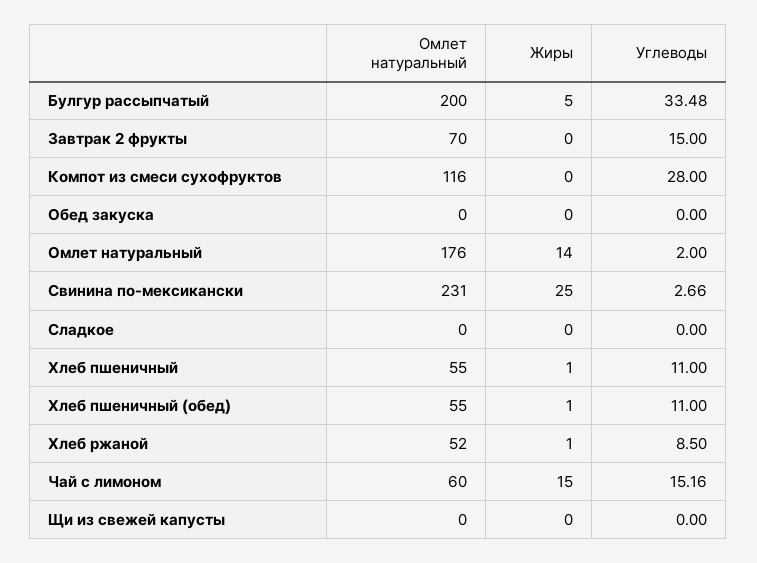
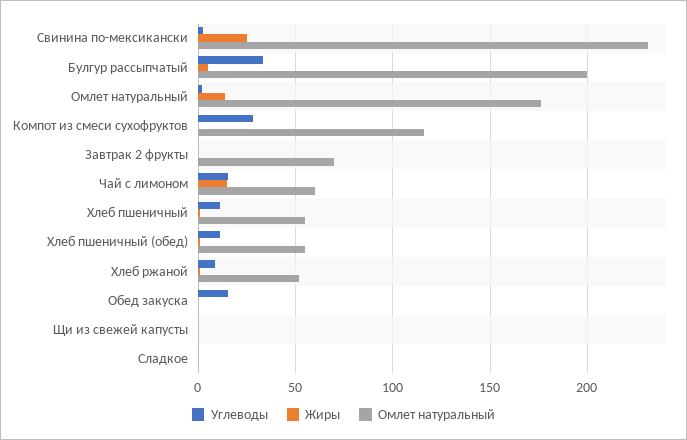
  {
    "Омлет натуральный": {
      "Булгур рассыпчатый": 200,
      "Завтрак 2 фрукты": 70,
      "Компот из смеси сухофруктов": 116,
      "Обед закуска": 0,
      "Омлет натуральный": 176,
      "Свинина по-мексикански": 231,
      "Сладкое": 0,
      "Хлеб пшеничный": 55,
      "Хлеб пшеничный (обед)": 55,
      "Хлеб ржаной": 52,
      "Чай с лимоном": 60,
      "Щи из свежей капусты": 0
    },
    "Жиры": {
      "Булгур рассыпчатый": 5,
      "Завтрак 2 фрукты": 0,
      "Компот из смеси сухофруктов": 0,
      "Обед закуска": 0,
      "Омлет натуральный": 14,
      "Свинина по-мексикански": 25,
      "Сладкое": 0,
      "Хлеб пшеничный": 1,
      "Хлеб пшеничный (обед)": 1,
      "Хлеб ржаной": 1,
      "Чай с лимоном": 15,
      "Щи из свежей капусты": 0
    },
    "Углеводы": {
      "Булгур рассыпчатый": 33.48,
-     "Завтрак 2 фрукты": 15,
+     "Завтрак 2 фрукты": 0,
      "Компот из смеси сухофруктов": 28,
-     "Обед закуска": 0,
+     "Обед закуска": 15,
      "Омлет натуральный": 2,
      "Свинина по-мексикански": 2.66,
      "Сладкое": 0,
      "Хлеб пшеничный": 11,
      "Хлеб пшеничный (обед)": 11,
      "Хлеб ржаной": 8.5,
      "Чай с лимоном": 15.16,
      "Щи из свежей капусты": 0
    }
  }

